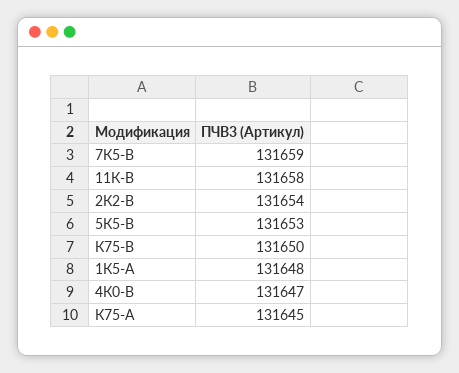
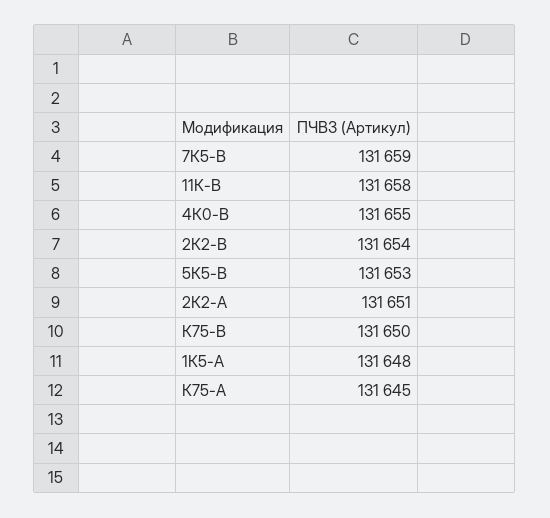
  {
    "7К5-В": 131659,
    "11К-В": 131658,
    "2К2-В": 131654,
    "5К5-В": 131653,
    "К75-В": 131650,
    "1К5-А": 131648,
-   "4К0-В": 131647,
+   "4К0-В": 131655,
-   "К75-А": 131645
+   "К75-А": 131645,
+   "2К2-А": 131651
  }

